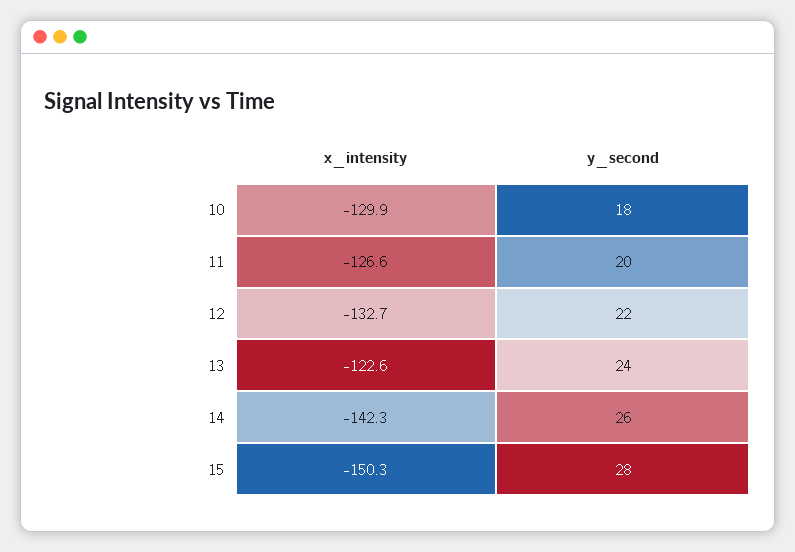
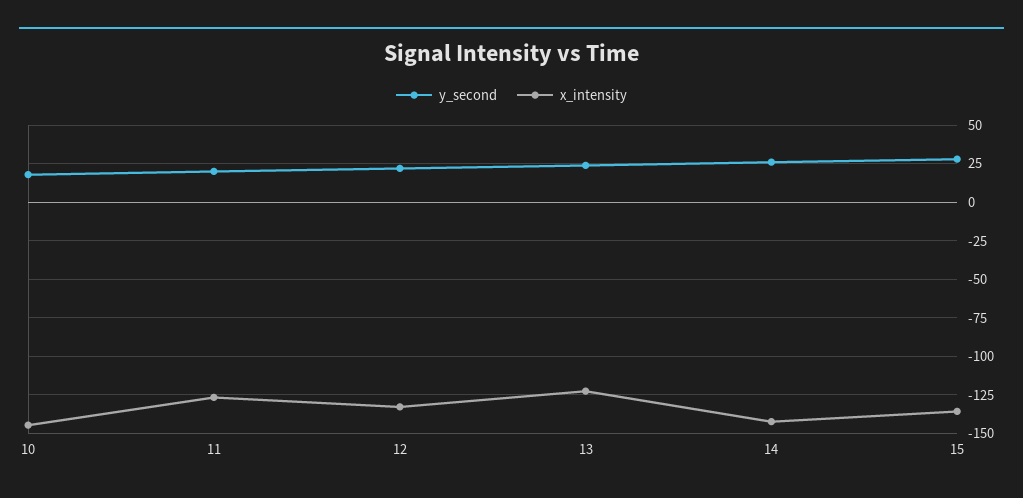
  {
    "x_intensity": {
-     "10": -129.9,
+     "10": -145,
      "11": -126.6,
      "12": -132.7,
      "13": -122.6,
      "14": -142.3,
-     "15": -150.3
+     "15": -135
    },
    "y_second": {
      "10": 18,
      "11": 20,
      "12": 22,
      "13": 24,
      "14": 26,
      "15": 28
    }
  }

